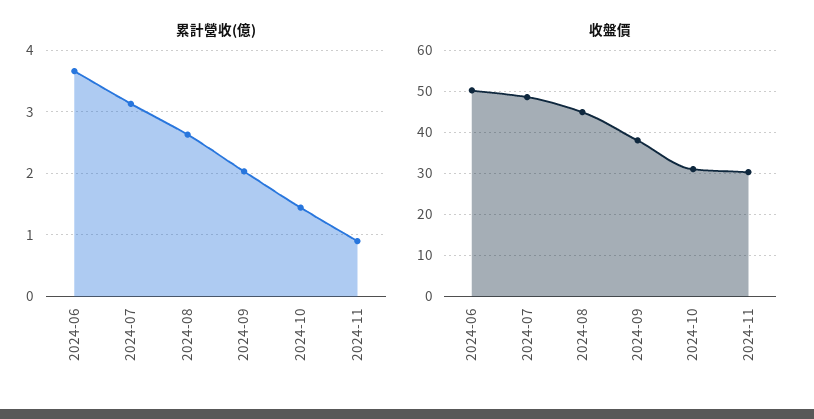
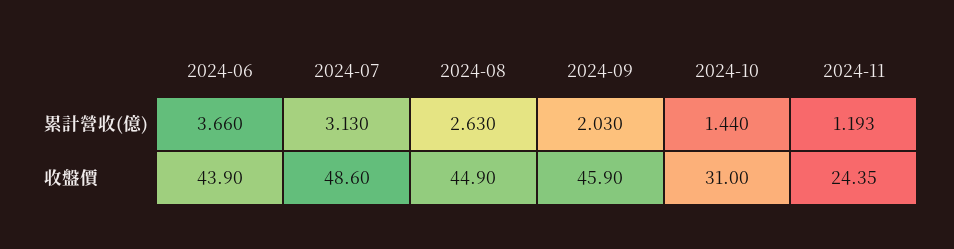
  {
    "累計營收(億)": {
      "2024-06": 3.66,
      "2024-07": 3.13,
      "2024-08": 2.63,
      "2024-09": 2.03,
      "2024-10": 1.44,
-     "2024-11": 0.9
+     "2024-11": 1.193
    },
    "收盤價": {
-     "2024-06": 50,
+     "2024-06": 43.9,
      "2024-07": 48.6,
      "2024-08": 44.9,
-     "2024-09": 38,
+     "2024-09": 45.9,
      "2024-10": 31,
-     "2024-11": 30
+     "2024-11": 24.35
    }
  }

